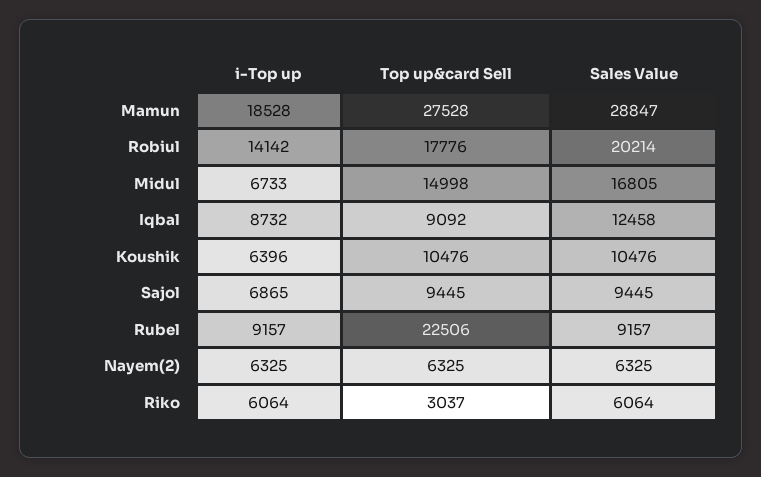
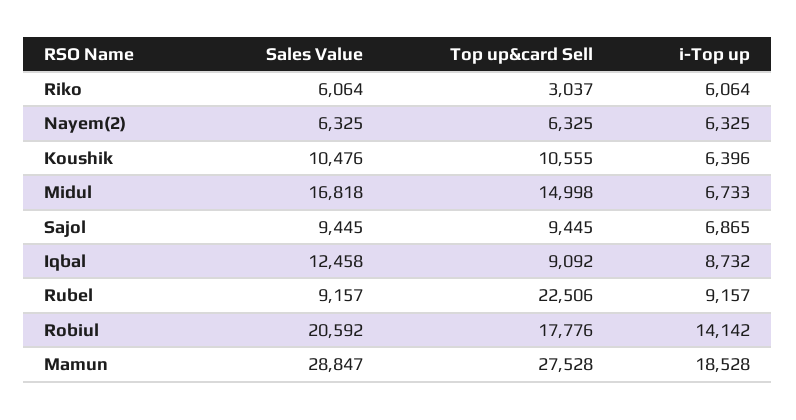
  {
    "i-Top up": {
      "Mamun": 18528,
      "Robiul": 14142,
      "Midul": 6733,
      "Iqbal": 8732,
      "Koushik": 6396,
      "Sajol": 6865,
      "Rubel": 9157,
      "Nayem(2)": 6325,
      "Riko": 6064
    },
    "Top up&card Sell": {
      "Mamun": 27528,
      "Robiul": 17776,
      "Midul": 14998,
      "Iqbal": 9092,
-     "Koushik": 10476,
+     "Koushik": 10555,
      "Sajol": 9445,
      "Rubel": 22506,
      "Nayem(2)": 6325,
      "Riko": 3037
    },
    "Sales Value": {
      "Mamun": 28847,
-     "Robiul": 20214,
+     "Robiul": 20592,
-     "Midul": 16805,
+     "Midul": 16818,
      "Iqbal": 12458,
      "Koushik": 10476,
      "Sajol": 9445,
      "Rubel": 9157,
      "Nayem(2)": 6325,
      "Riko": 6064
    }
  }

